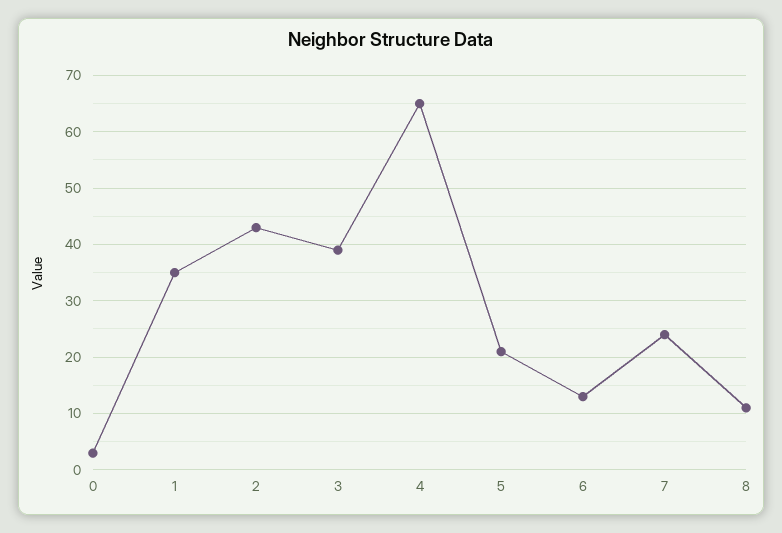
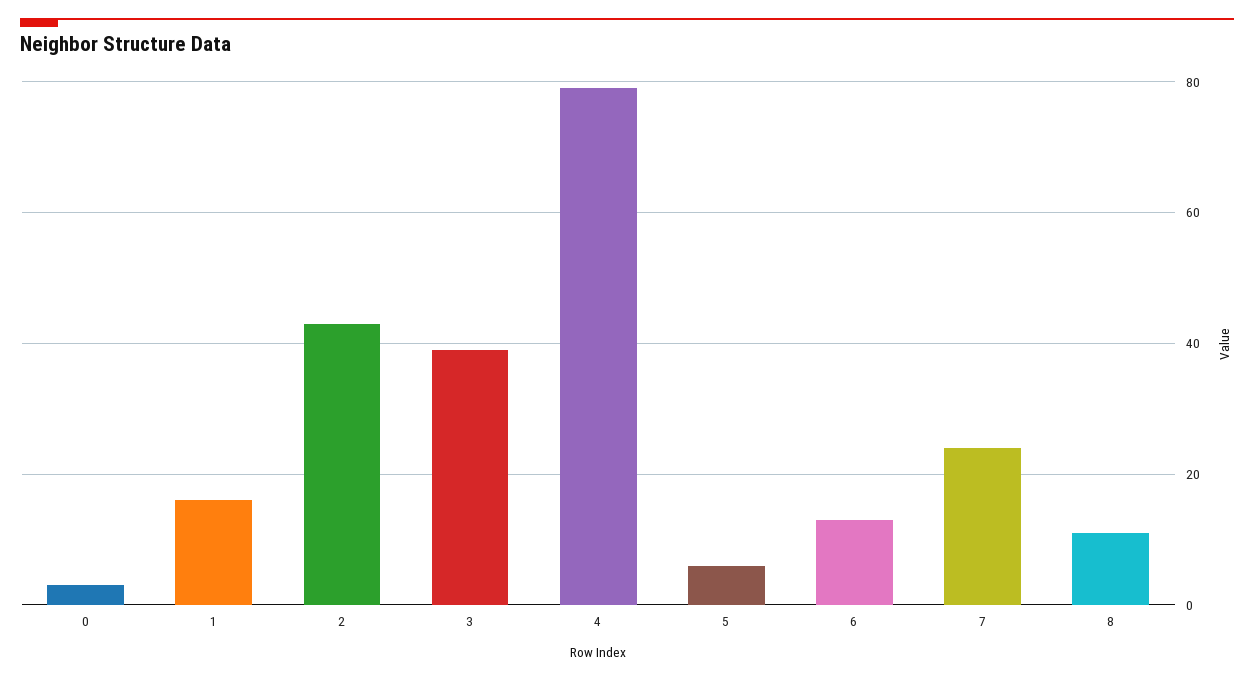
  {
    "0": 5,
-   "1": 35,
+   "1": 15,
    "2": 45,
    "3": 40,
-   "4": 65,
+   "4": 80,
-   "5": 20,
+   "5": 5,
    "6": 15,
    "7": 25,
    "8": 10
  }

